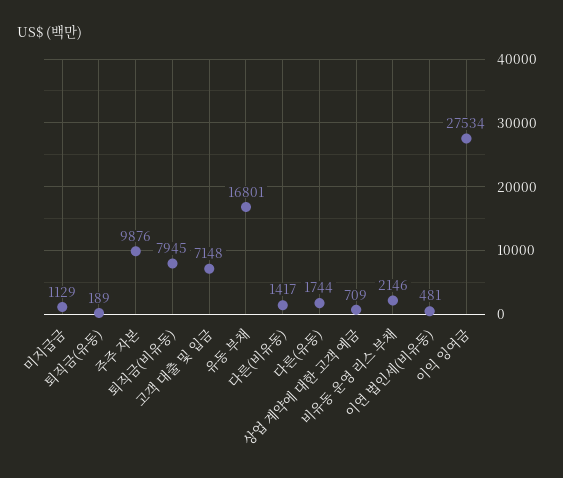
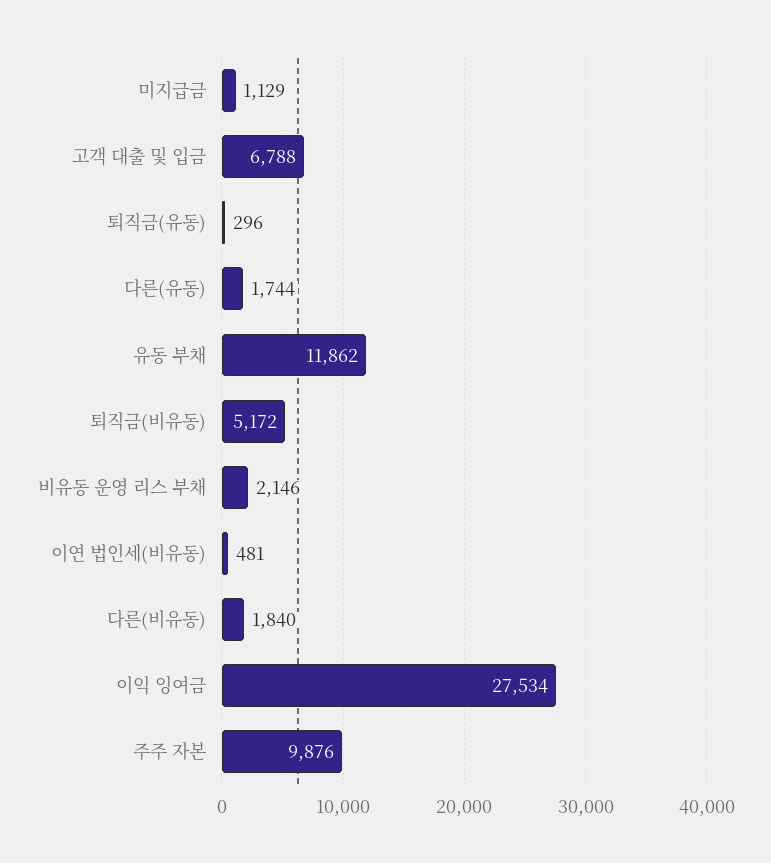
  {
    "미지급금": 1129,
-   "퇴직금(유동)": 189,
+   "퇴직금(유동)": 296,
    "주주 자본": 9876,
-   "퇴직금(비유동)": 7945,
+   "퇴직금(비유동)": 5172,
-   "고객 대출 및 입금": 7148,
+   "고객 대출 및 입금": 6788,
-   "유동 부채": 16801,
+   "유동 부채": 11862,
-   "다른(비유동)": 1417,
+   "다른(비유동)": 1840,
    "다른(유동)": 1744,
-   "상업 계약에 대한 고객 예금": 709,
    "비유동 운영 리스 부채": 2146,
    "이연 법인세(비유동)": 481,
    "이익 잉여금": 27534
  }

